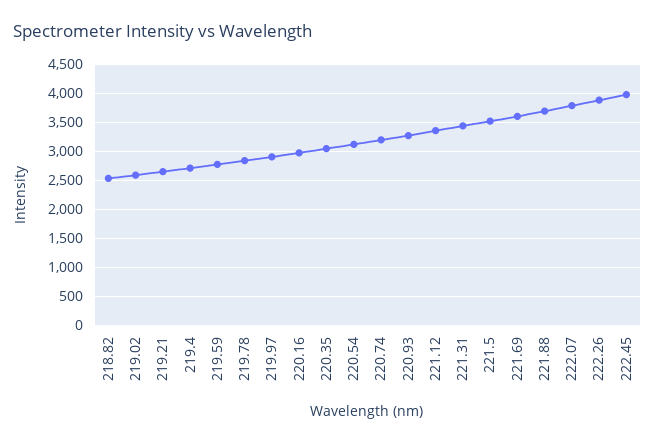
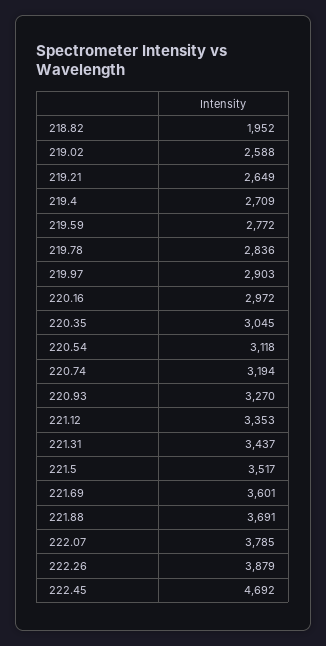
  {
-   "218.82": 2500,
+   "218.82": 1952,
    "219.02": 2588,
    "219.21": 2649,
    "219.4": 2709,
    "219.59": 2772,
    "219.78": 2836,
    "219.97": 2903,
    "220.16": 2972,
    "220.35": 3045,
    "220.54": 3118,
    "220.74": 3194,
    "220.93": 3270,
    "221.12": 3353,
    "221.31": 3437,
    "221.5": 3517,
    "221.69": 3601,
    "221.88": 3691,
    "222.07": 3785,
    "222.26": 3879,
-   "222.45": 4000
+   "222.45": 4692
  }

